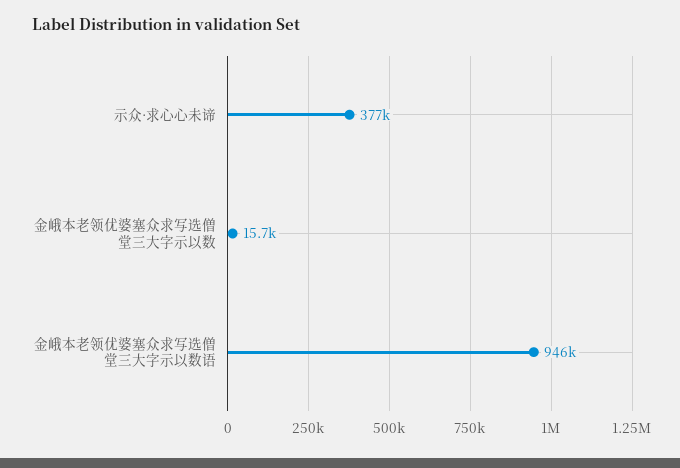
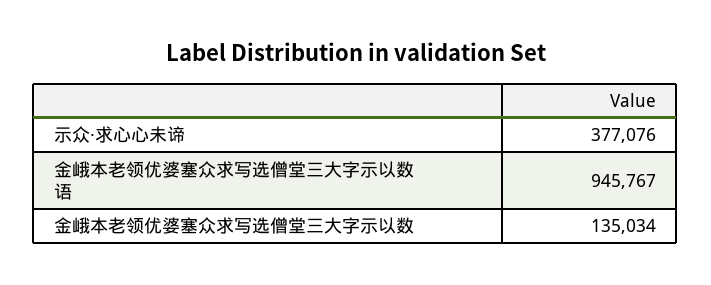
  {
    "示众·求心心未谛": 377076,
-   "金峨本老领优婆塞众求写选僧堂三大字示以数": 15700,
+   "金峨本老领优婆塞众求写选僧堂三大字示以数": 135034,
    "金峨本老领优婆塞众求写选僧堂三大字示以数语": 945767
  }

